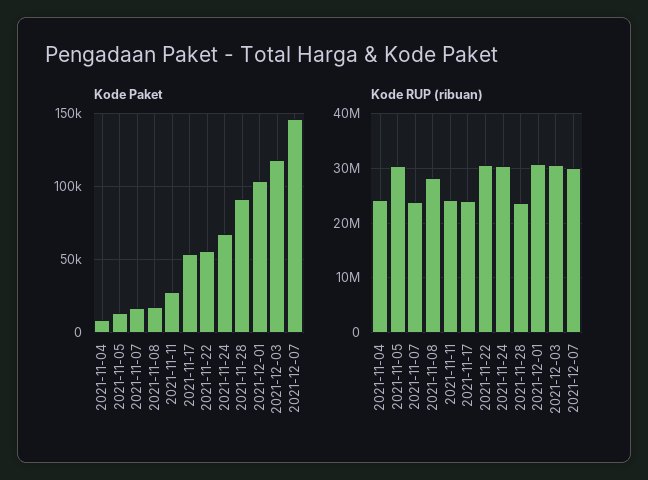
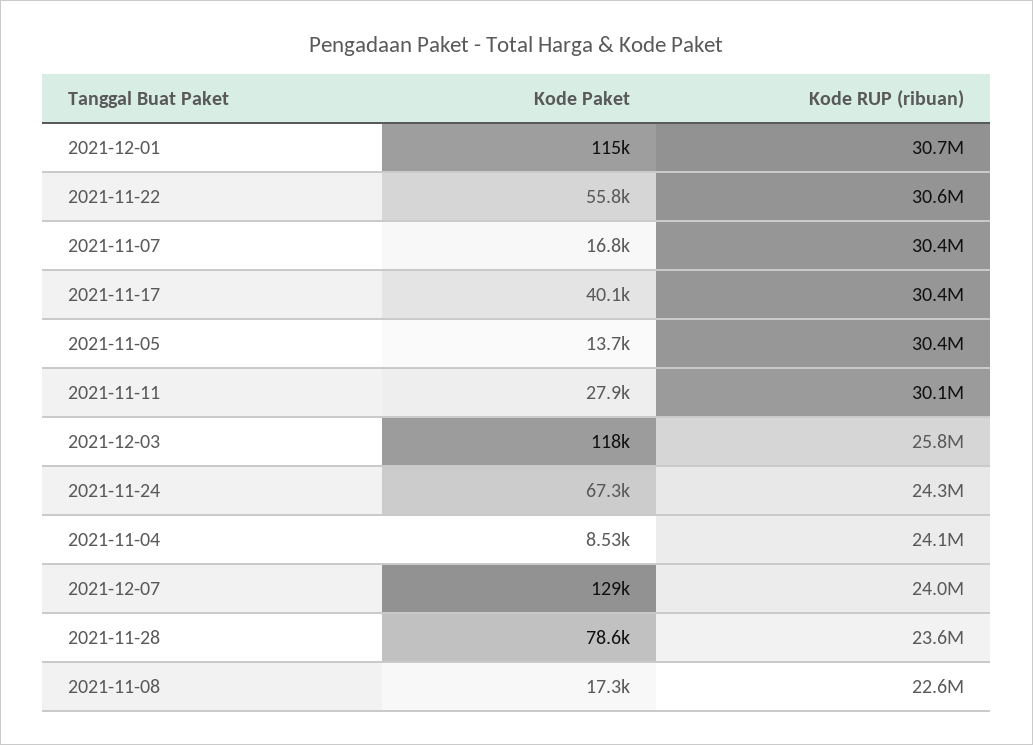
  {
    "Kode Paket": {
      "2021-11-04": 8530,
      "2021-11-05": 13700,
      "2021-11-07": 16800,
      "2021-11-08": 17300,
      "2021-11-11": 27900,
-     "2021-11-17": 55000,
+     "2021-11-17": 40100,
      "2021-11-22": 55800,
      "2021-11-24": 67300,
-     "2021-11-28": 90000,
+     "2021-11-28": 78600,
-     "2021-12-01": 105000,
+     "2021-12-01": 115000,
      "2021-12-03": 118000,
-     "2021-12-07": 145000
+     "2021-12-07": 129000
    },
    "Kode RUP (ribuan)": {
      "2021-11-04": 24100000,
      "2021-11-05": 30400000,
-     "2021-11-07": 24000000,
+     "2021-11-07": 30400000,
-     "2021-11-08": 28000000,
+     "2021-11-08": 22600000,
-     "2021-11-11": 24000000,
+     "2021-11-11": 30100000,
-     "2021-11-17": 24000000,
+     "2021-11-17": 30400000,
      "2021-11-22": 30600000,
-     "2021-11-24": 30000000,
+     "2021-11-24": 24300000,
      "2021-11-28": 23600000,
      "2021-12-01": 30700000,
-     "2021-12-03": 30000000,
+     "2021-12-03": 25800000,
-     "2021-12-07": 30000000
+     "2021-12-07": 24000000
    }
  }

